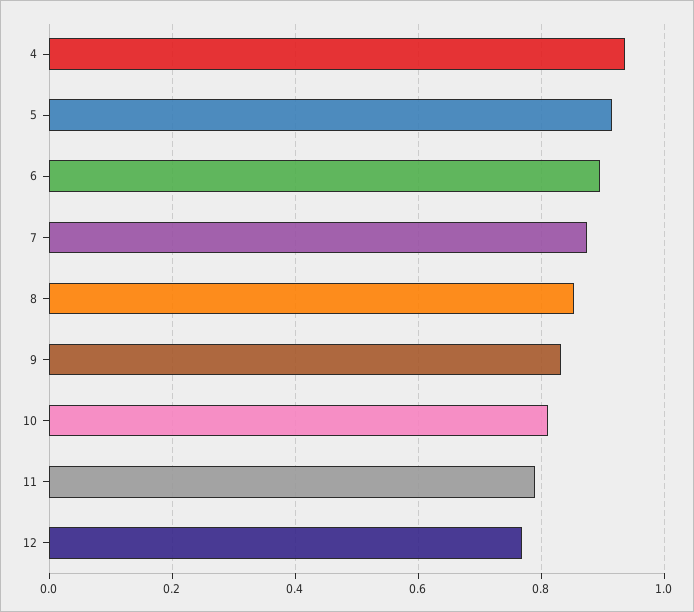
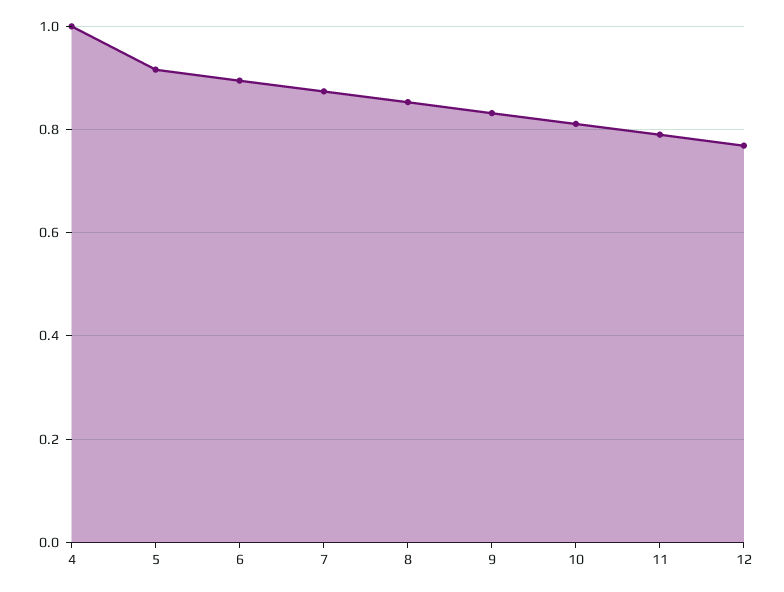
  {
-   "4": 0.94,
+   "4": 1,
    "5": 0.92,
    "6": 0.9,
    "7": 0.88,
    "8": 0.86,
    "9": 0.84,
    "10": 0.82,
    "11": 0.8,
    "12": 0.76
  }

